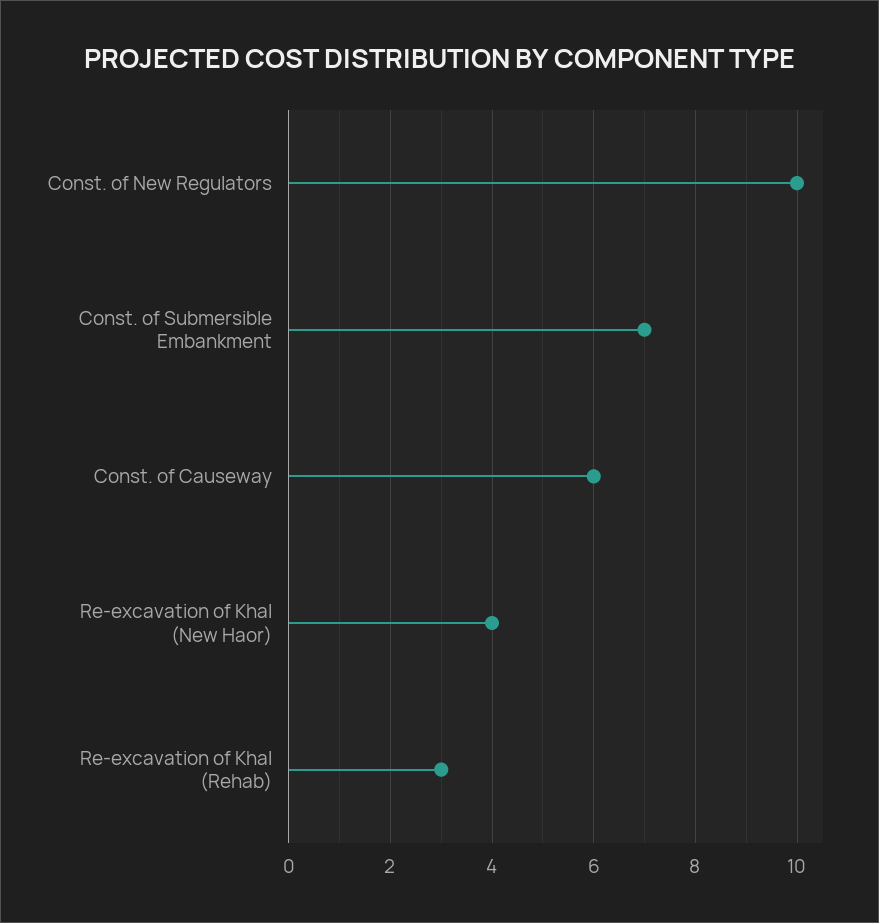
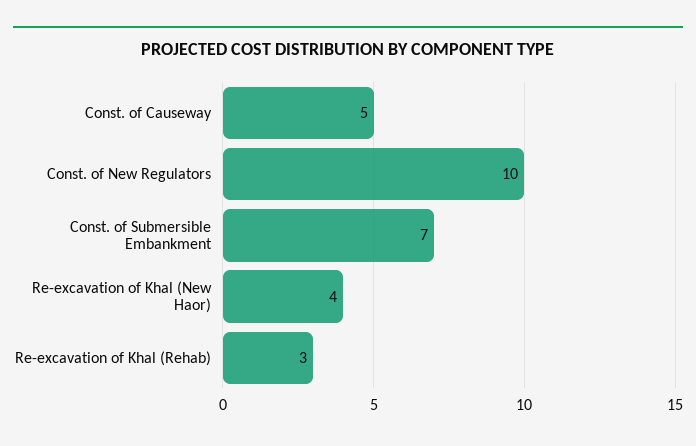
  {
    "Const. of New Regulators": 10,
    "Const. of Submersible Embankment": 7,
-   "Const. of Causeway": 6,
+   "Const. of Causeway": 5,
    "Re-excavation of Khal (New Haor)": 4,
    "Re-excavation of Khal (Rehab)": 3
  }

